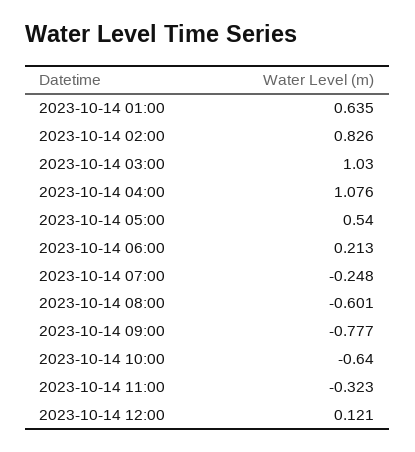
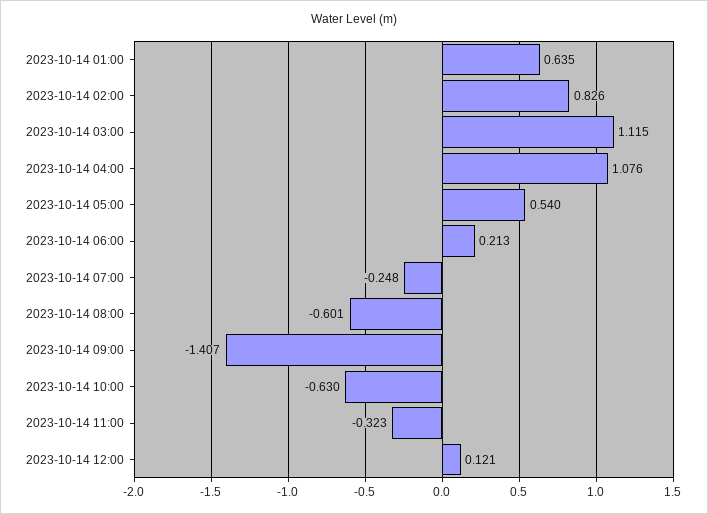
  {
    "2023-10-14 01:00": 0.635,
    "2023-10-14 02:00": 0.826,
-   "2023-10-14 03:00": 1.03,
+   "2023-10-14 03:00": 1.115,
    "2023-10-14 04:00": 1.076,
    "2023-10-14 05:00": 0.54,
    "2023-10-14 06:00": 0.213,
    "2023-10-14 07:00": -0.248,
    "2023-10-14 08:00": -0.601,
-   "2023-10-14 09:00": -0.777,
+   "2023-10-14 09:00": -1.407,
-   "2023-10-14 10:00": -0.64,
+   "2023-10-14 10:00": -0.63,
    "2023-10-14 11:00": -0.323,
    "2023-10-14 12:00": 0.121
  }

